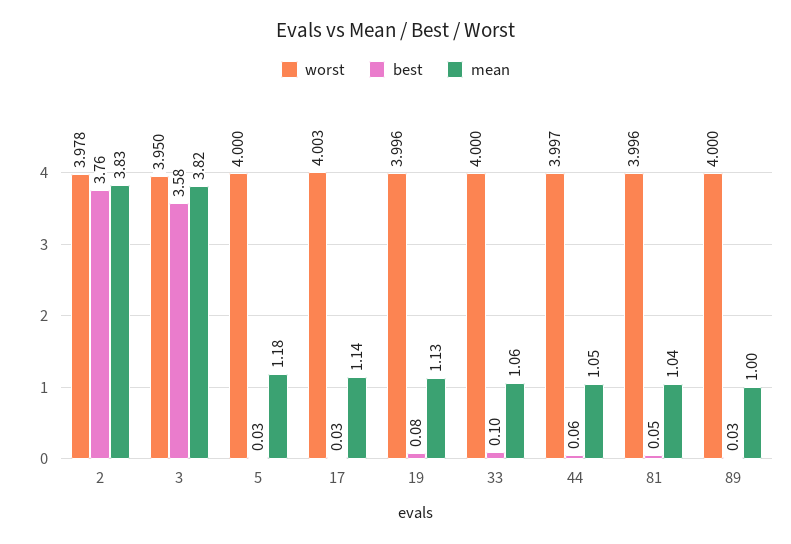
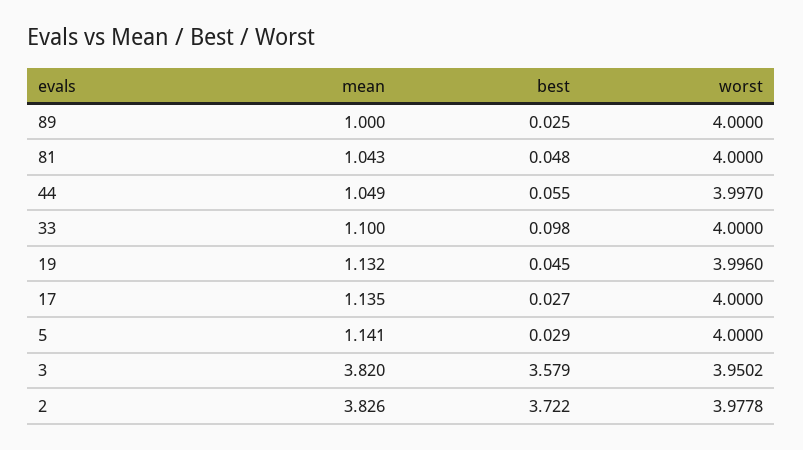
  {
    "worst": {
      "2": 3.9778,
      "3": 3.9502,
      "5": 4,
-     "17": 4.003,
+     "17": 4,
      "19": 3.996,
      "33": 4,
      "44": 3.997,
-     "81": 3.996,
+     "81": 4,
      "89": 4
    },
    "best": {
-     "2": 3.76,
+     "2": 3.722,
      "3": 3.579,
      "5": 0.029,
      "17": 0.027,
-     "19": 0.08,
+     "19": 0.045,
      "33": 0.098,
      "44": 0.055,
      "81": 0.048,
      "89": 0.025
    },
    "mean": {
      "2": 3.826,
      "3": 3.82,
-     "5": 1.18,
+     "5": 1.141,
      "17": 1.135,
      "19": 1.132,
-     "33": 1.06,
+     "33": 1.1,
      "44": 1.049,
      "81": 1.043,
      "89": 1
    }
  }

